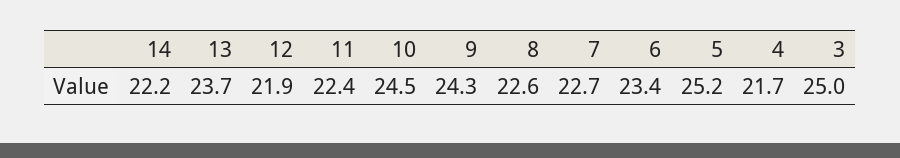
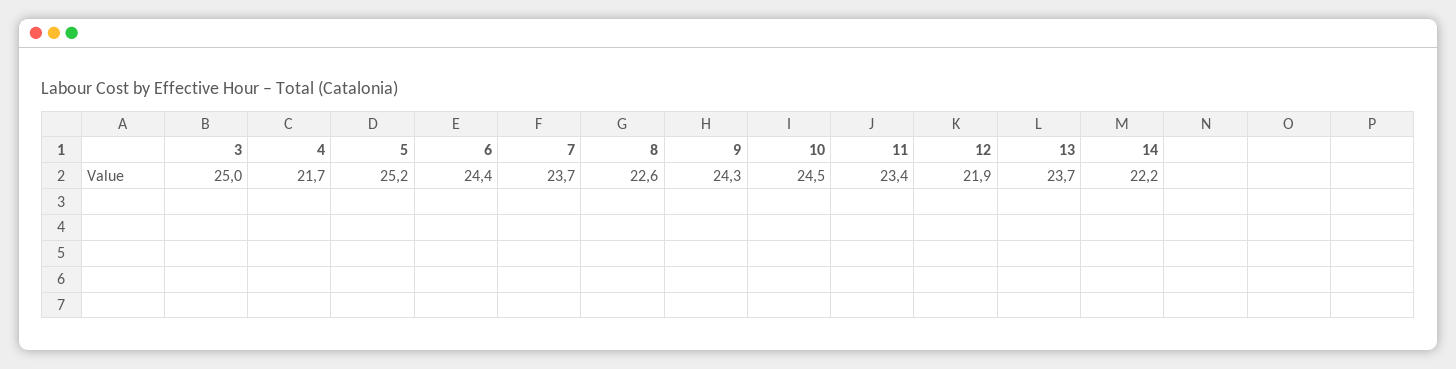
  {
    "14": 22.2,
    "13": 23.7,
    "12": 21.9,
-   "11": 22.4,
+   "11": 23.4,
    "10": 24.5,
    "9": 24.3,
    "8": 22.6,
-   "7": 22.7,
+   "7": 23.7,
-   "6": 23.4,
+   "6": 24.4,
    "5": 25.2,
    "4": 21.7,
    "3": 25
  }

